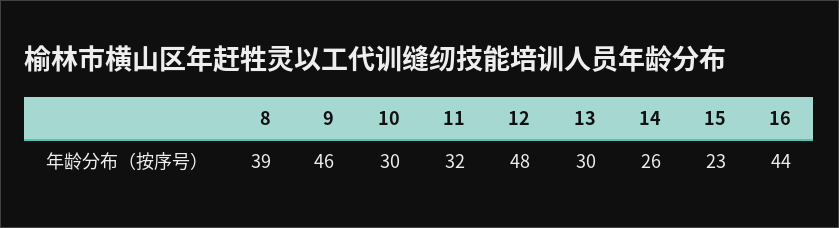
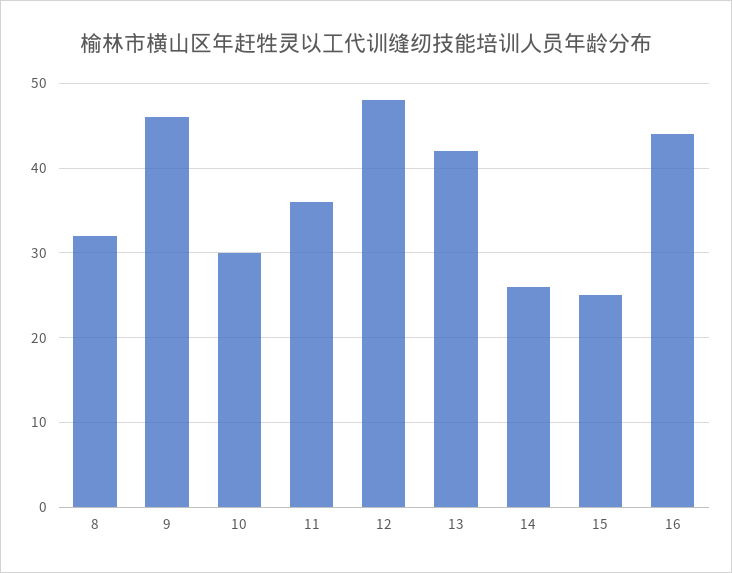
  {
-   "8": 39,
+   "8": 32,
    "9": 46,
    "10": 30,
-   "11": 32,
+   "11": 36,
    "12": 48,
-   "13": 30,
+   "13": 42,
    "14": 26,
-   "15": 23,
+   "15": 25,
    "16": 44
  }

